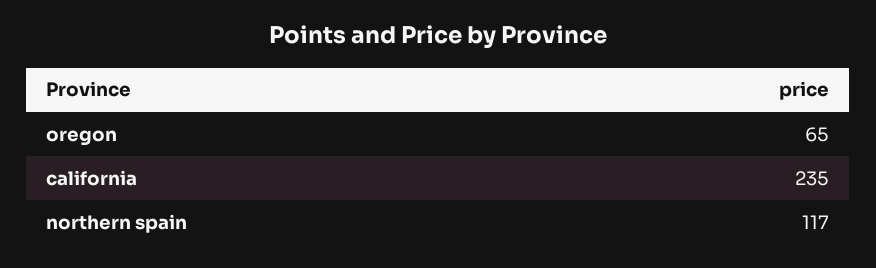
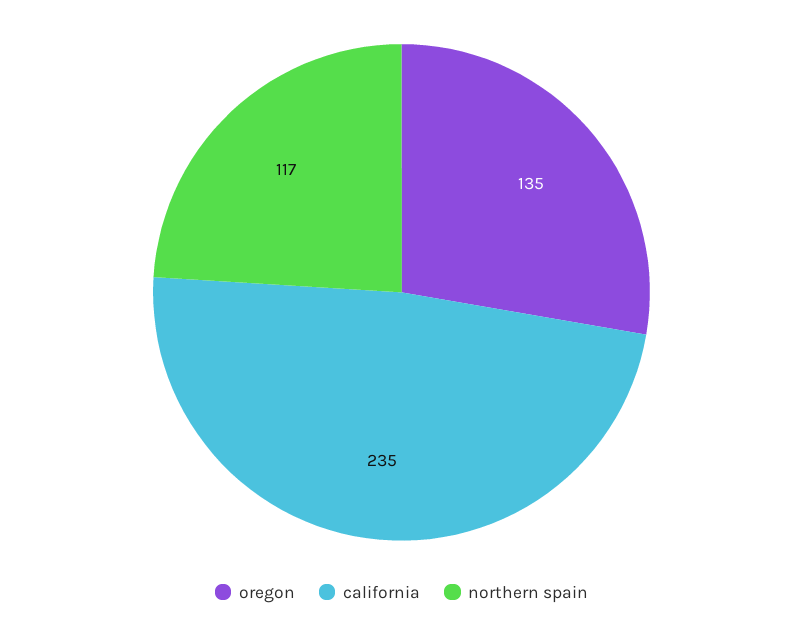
  {
-   "oregon": 65,
+   "oregon": 135,
    "california": 235,
    "northern spain": 117
  }

